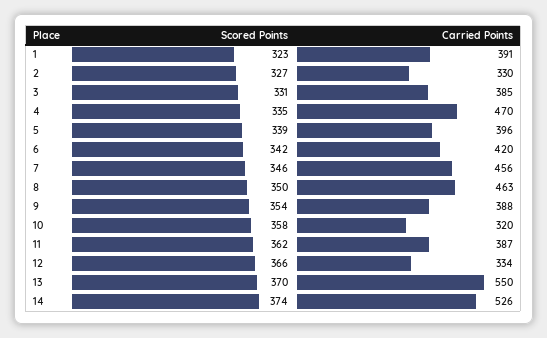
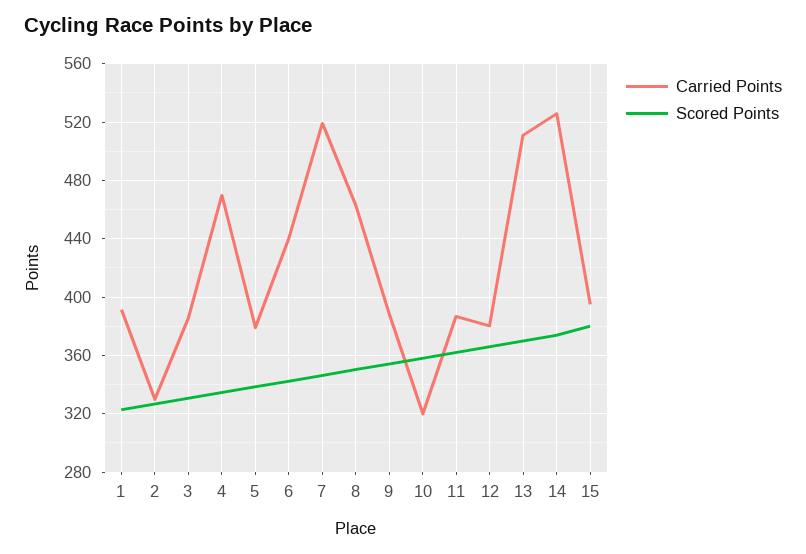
  {
    "Scored Points": {
      "1": 323,
      "2": 327,
      "3": 331,
      "4": 335,
      "5": 339,
      "6": 342,
      "7": 346,
      "8": 350,
      "9": 354,
      "10": 358,
      "11": 362,
      "12": 366,
      "13": 370,
-     "14": 374
+     "14": 374,
+     "15": 380
    },
    "Carried Points": {
      "1": 391,
      "2": 330,
      "3": 385,
      "4": 470,
-     "5": 396,
+     "5": 380,
-     "6": 420,
+     "6": 440,
-     "7": 456,
+     "7": 520,
      "8": 463,
      "9": 388,
      "10": 320,
      "11": 387,
-     "12": 334,
+     "12": 380,
-     "13": 550,
+     "13": 510,
-     "14": 526
+     "14": 526,
+     "15": 395
    }
  }

